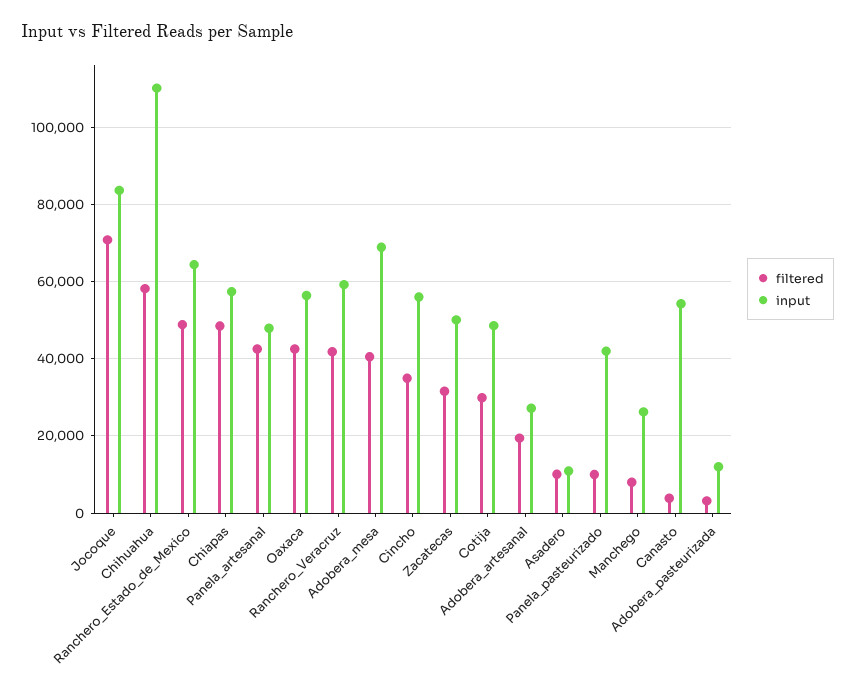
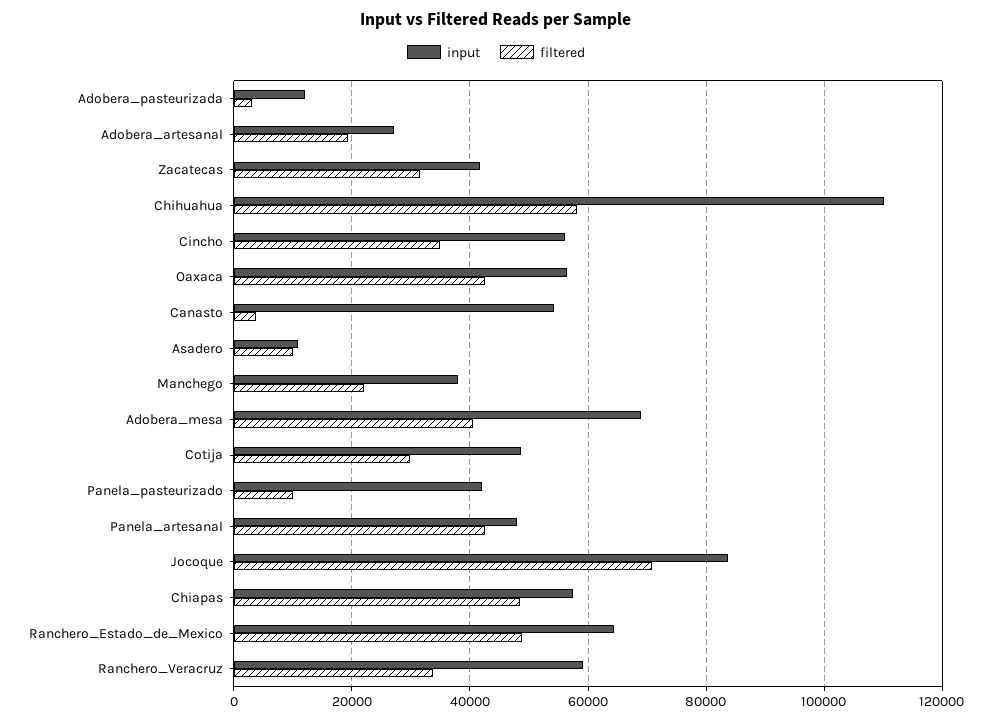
  {
    "filtered": {
      "Jocoque": 70000,
      "Chihuahua": 58000,
      "Ranchero_Estado_de_Mexico": 48000,
      "Chiapas": 48000,
      "Panela_artesanal": 42000,
      "Oaxaca": 42000,
-     "Ranchero_Veracruz": 42000,
+     "Ranchero_Veracruz": 34000,
      "Adobera_mesa": 40000,
      "Cincho": 34000,
      "Zacatecas": 32000,
      "Cotija": 30000,
      "Adobera_artesanal": 20000,
      "Asadero": 10000,
      "Panela_pasteurizado": 10000,
-     "Manchego": 8000,
+     "Manchego": 22000,
      "Canasto": 4000,
      "Adobera_pasteurizada": 4000
    },
    "input": {
      "Jocoque": 84000,
      "Chihuahua": 110000,
      "Ranchero_Estado_de_Mexico": 64000,
      "Chiapas": 58000,
      "Panela_artesanal": 48000,
      "Oaxaca": 56000,
      "Ranchero_Veracruz": 60000,
      "Adobera_mesa": 68000,
      "Cincho": 56000,
-     "Zacatecas": 50000,
+     "Zacatecas": 42000,
      "Cotija": 48000,
      "Adobera_artesanal": 28000,
      "Asadero": 10000,
      "Panela_pasteurizado": 42000,
-     "Manchego": 26000,
+     "Manchego": 38000,
      "Canasto": 54000,
      "Adobera_pasteurizada": 12000
    }
  }

